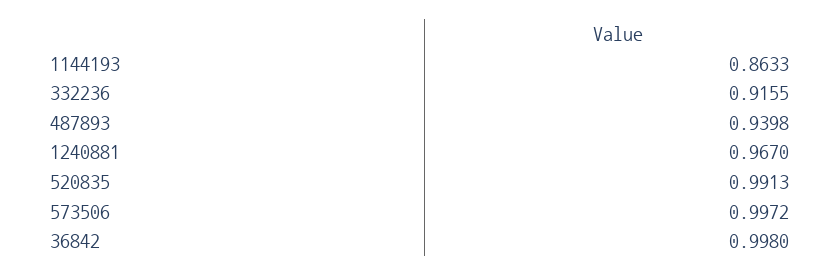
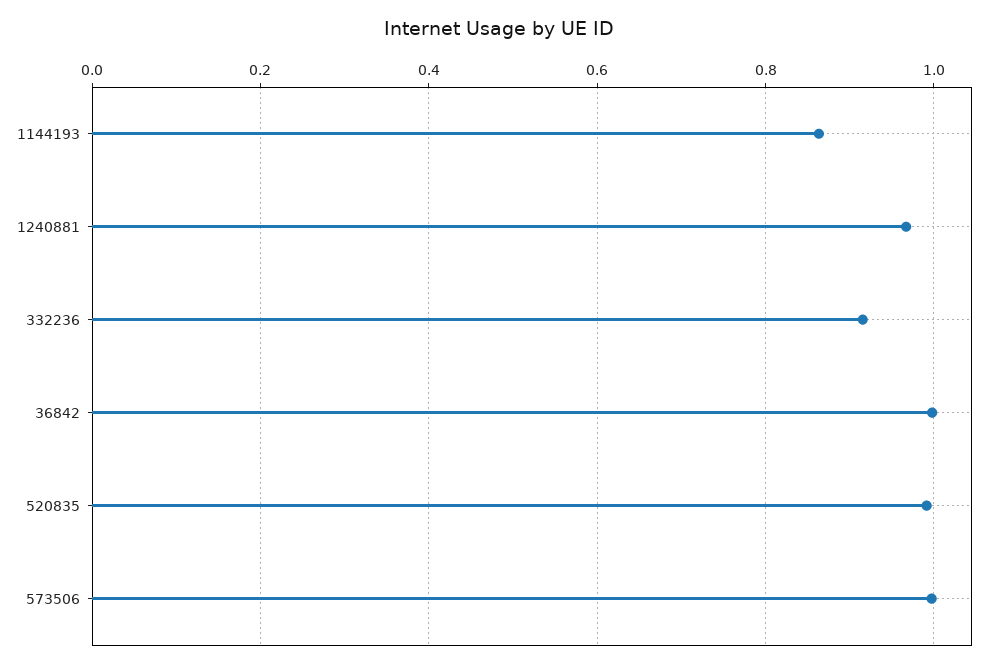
  {
    "1144193": 0.8633,
    "332236": 0.9155,
-   "487893": 0.9398,
    "1240881": 0.967,
    "520835": 0.9913,
    "573506": 0.9972,
    "36842": 0.998
  }

